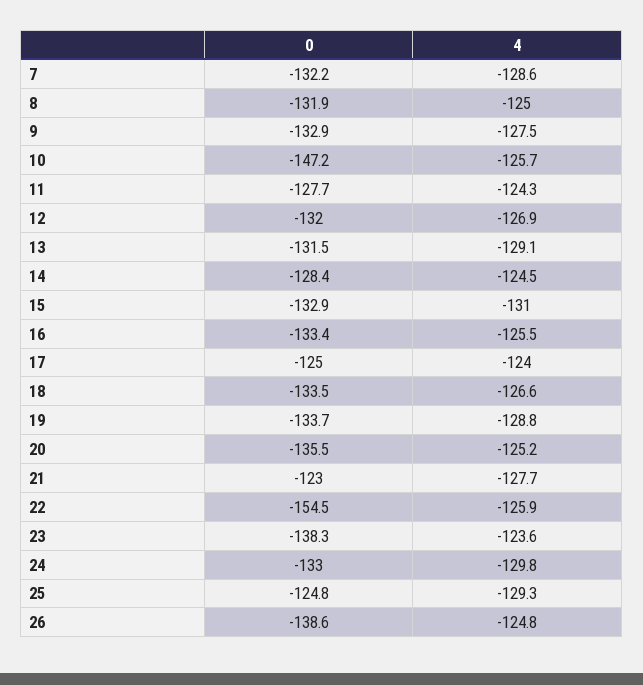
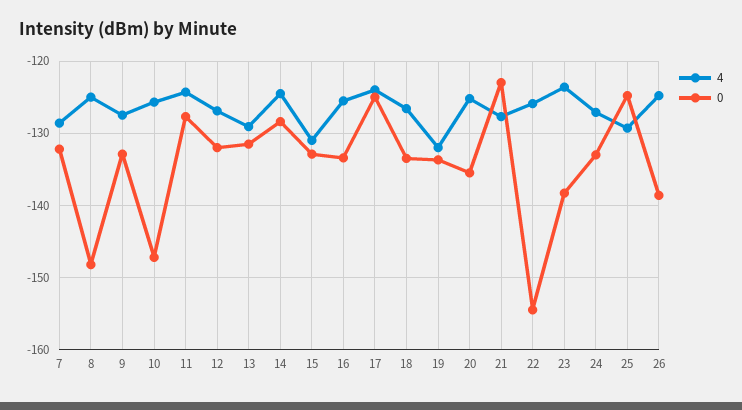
  {
    "0": {
      "7": -132.2,
-     "8": -131.9,
+     "8": -148,
      "9": -132.9,
      "10": -147.2,
      "11": -127.7,
      "12": -132,
      "13": -131.5,
      "14": -128.4,
      "15": -132.9,
      "16": -133.4,
      "17": -125,
      "18": -133.5,
      "19": -133.7,
      "20": -135.5,
      "21": -123,
      "22": -154.5,
      "23": -138.3,
      "24": -133,
      "25": -124.8,
      "26": -138.6
    },
    "4": {
      "7": -128.6,
      "8": -125,
      "9": -127.5,
      "10": -125.7,
      "11": -124.3,
      "12": -126.9,
      "13": -129.1,
      "14": -124.5,
      "15": -131,
      "16": -125.5,
      "17": -124,
      "18": -126.6,
-     "19": -128.8,
+     "19": -132,
      "20": -125.2,
      "21": -127.7,
      "22": -125.9,
      "23": -123.6,
-     "24": -129.8,
+     "24": -127,
      "25": -129.3,
      "26": -124.8
    }
  }

